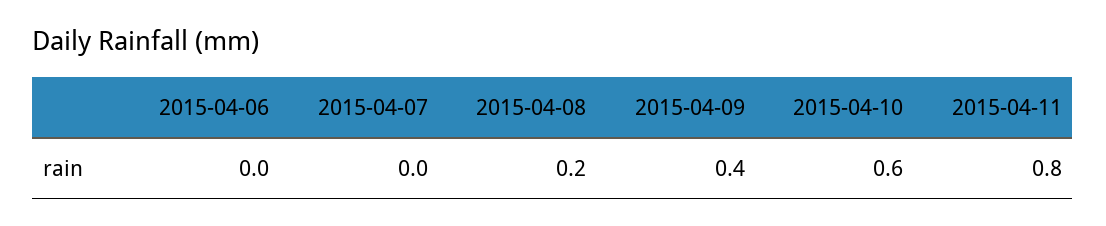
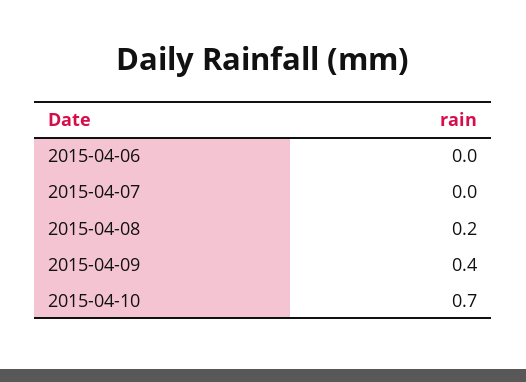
  {
    "2015-04-06": 0,
    "2015-04-07": 0,
    "2015-04-08": 0.2,
    "2015-04-09": 0.4,
-   "2015-04-10": 0.6,
+   "2015-04-10": 0.7
-   "2015-04-11": 0.8
  }

